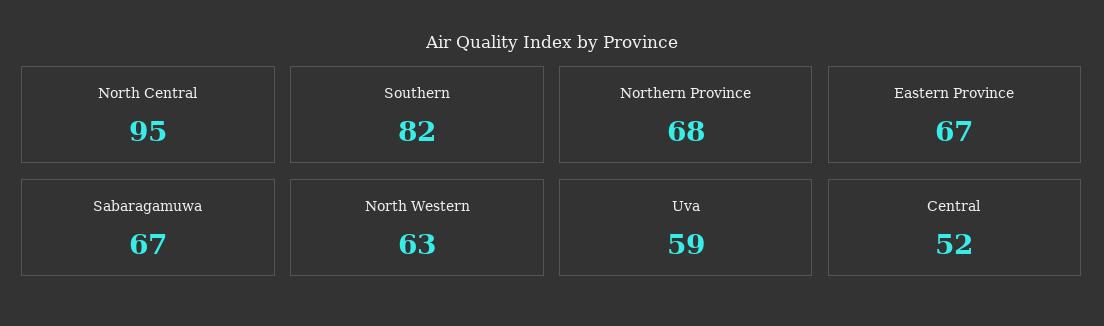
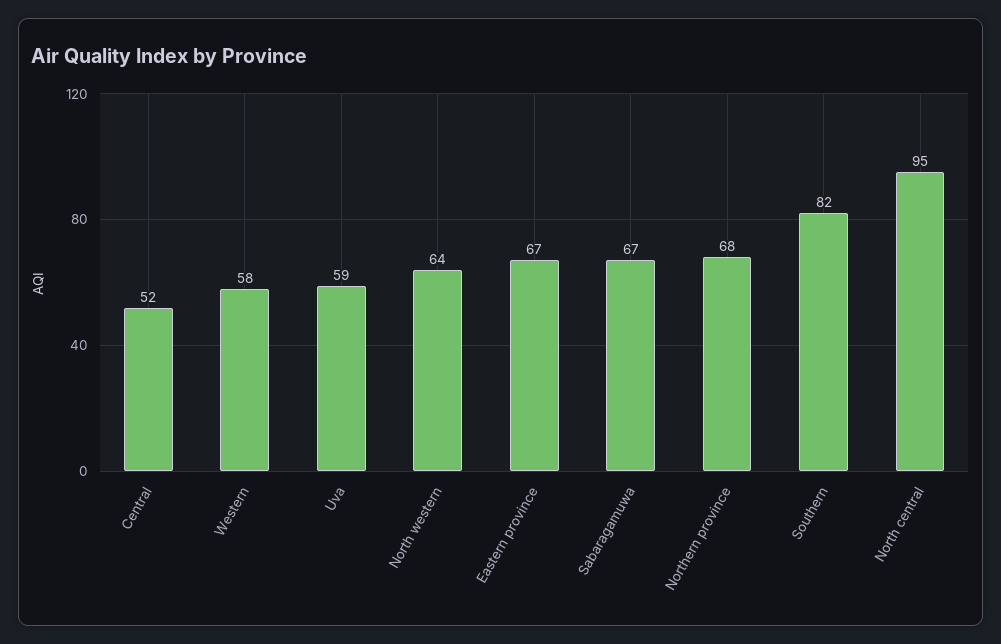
  {
    "North Central": 95,
    "Southern": 82,
    "Northern Province": 68,
    "Eastern Province": 67,
    "Sabaragamuwa": 67,
-   "North Western": 63,
+   "North Western": 64,
    "Uva": 59,
-   "Central": 52
+   "Central": 52,
+   "Western": 58
  }

